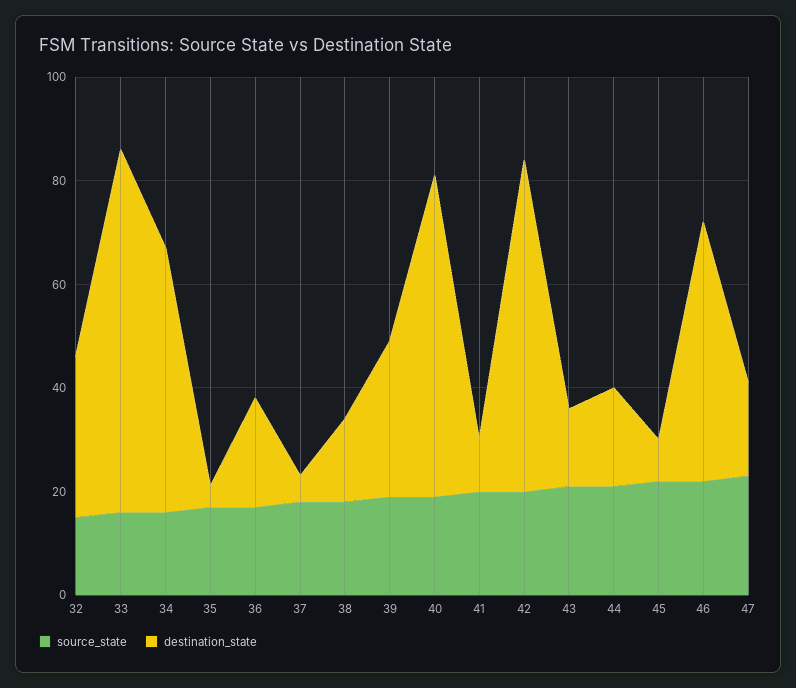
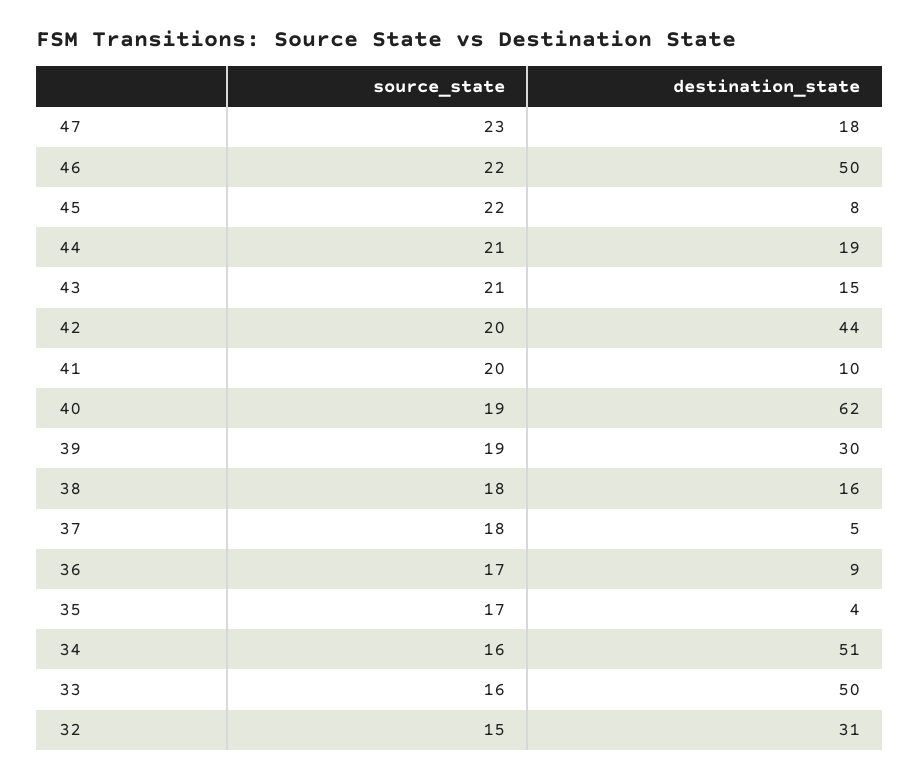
  {
    "source_state": {
      "32": 15,
      "33": 16,
      "34": 16,
      "35": 17,
      "36": 17,
      "37": 18,
      "38": 18,
      "39": 19,
      "40": 19,
      "41": 20,
      "42": 20,
      "43": 21,
      "44": 21,
      "45": 22,
      "46": 22,
      "47": 23
    },
    "destination_state": {
      "32": 31,
-     "33": 70,
+     "33": 50,
      "34": 51,
      "35": 4,
-     "36": 20,
+     "36": 9,
      "37": 5,
      "38": 16,
      "39": 30,
      "40": 62,
      "41": 10,
-     "42": 65,
+     "42": 44,
      "43": 15,
      "44": 19,
      "45": 8,
      "46": 50,
      "47": 18
    }
  }

